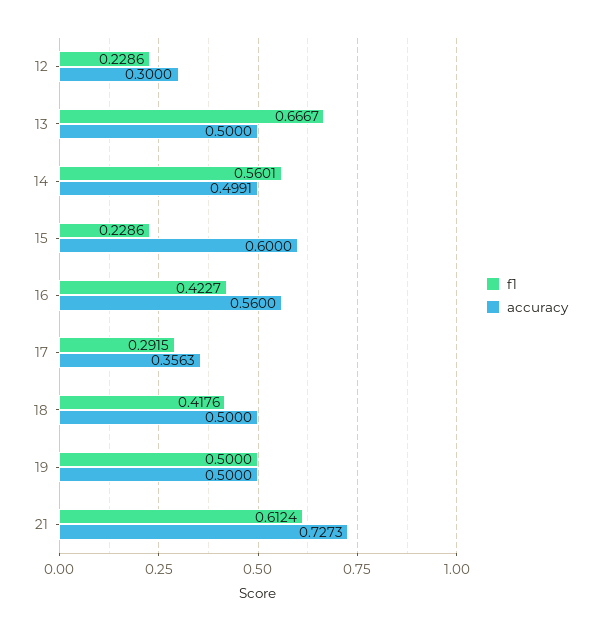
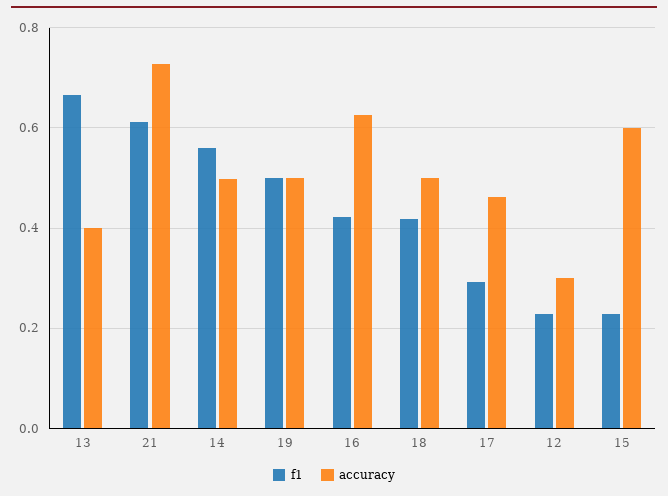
  {
    "f1": {
      "12": 0.2286,
      "13": 0.6667,
      "14": 0.5601,
      "15": 0.2286,
      "16": 0.4227,
      "17": 0.2915,
      "18": 0.4176,
      "19": 0.5,
      "21": 0.6124
    },
    "accuracy": {
      "12": 0.3,
-     "13": 0.5,
+     "13": 0.4,
      "14": 0.4991,
      "15": 0.6,
-     "16": 0.56,
+     "16": 0.62,
-     "17": 0.3563,
+     "17": 0.46,
      "18": 0.5,
      "19": 0.5,
      "21": 0.7273
    }
  }

